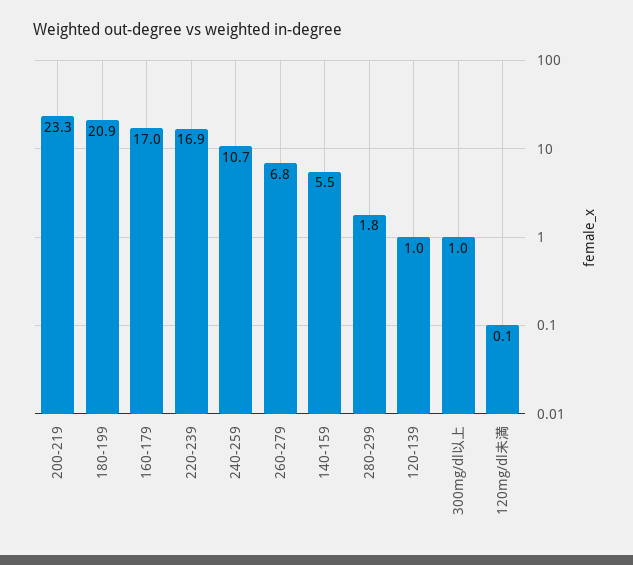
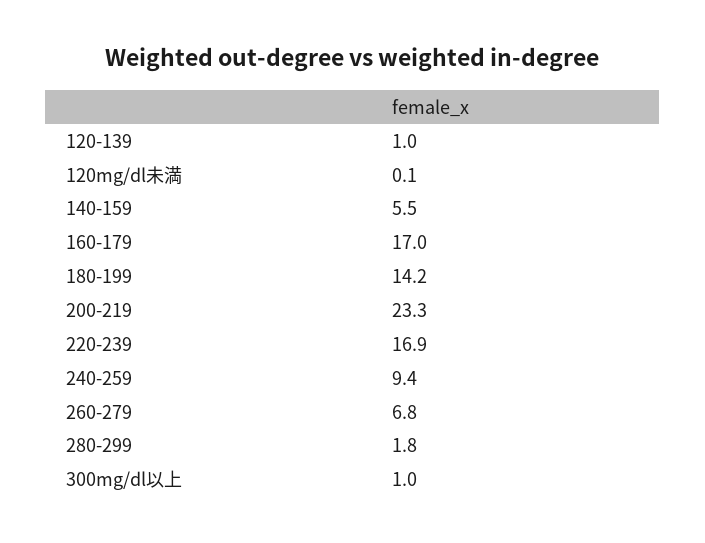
  {
    "200-219": 23.3,
-   "180-199": 20.9,
+   "180-199": 14.2,
    "160-179": 17,
    "220-239": 16.9,
-   "240-259": 10.7,
+   "240-259": 9.4,
    "260-279": 6.8,
    "140-159": 5.5,
    "280-299": 1.8,
    "120-139": 1,
    "300mg/dl以上": 1,
    "120mg/dl未満": 0.1
  }

